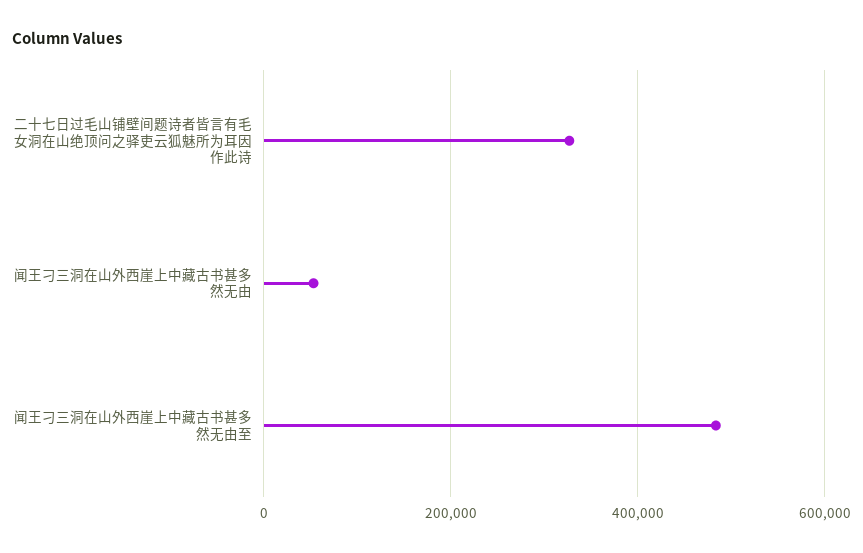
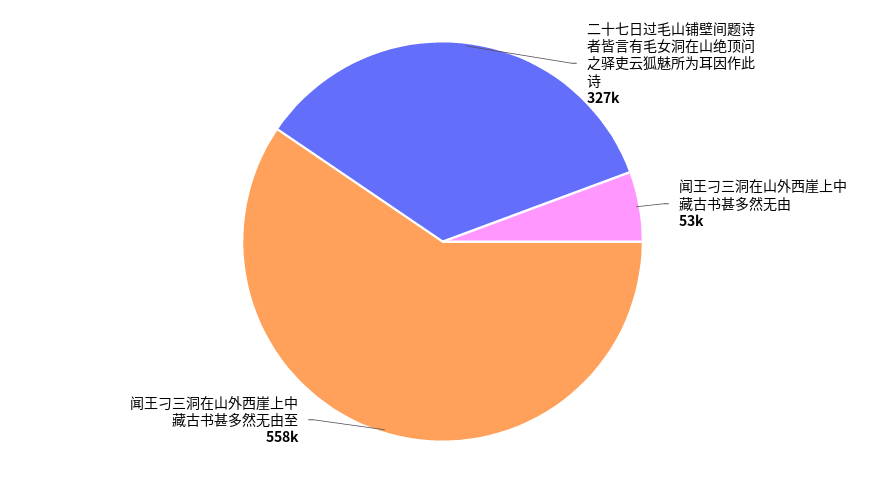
  {
    "二十七日过毛山铺壁间题诗者皆言有毛女洞在山绝顶问之驿吏云狐魅所为耳因作此诗": 327000,
    "闻王刁三洞在山外西崖上中藏古书甚多然无由": 53000,
-   "闻王刁三洞在山外西崖上中藏古书甚多然无由至": 480000
+   "闻王刁三洞在山外西崖上中藏古书甚多然无由至": 558000
  }

